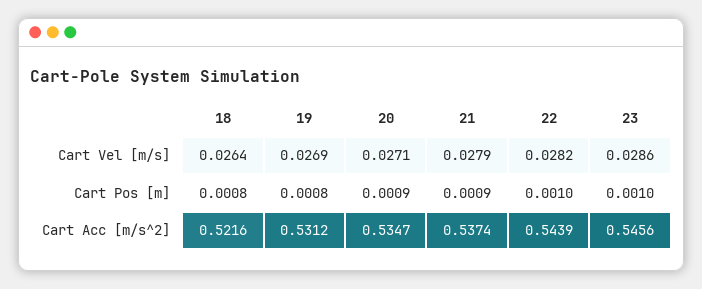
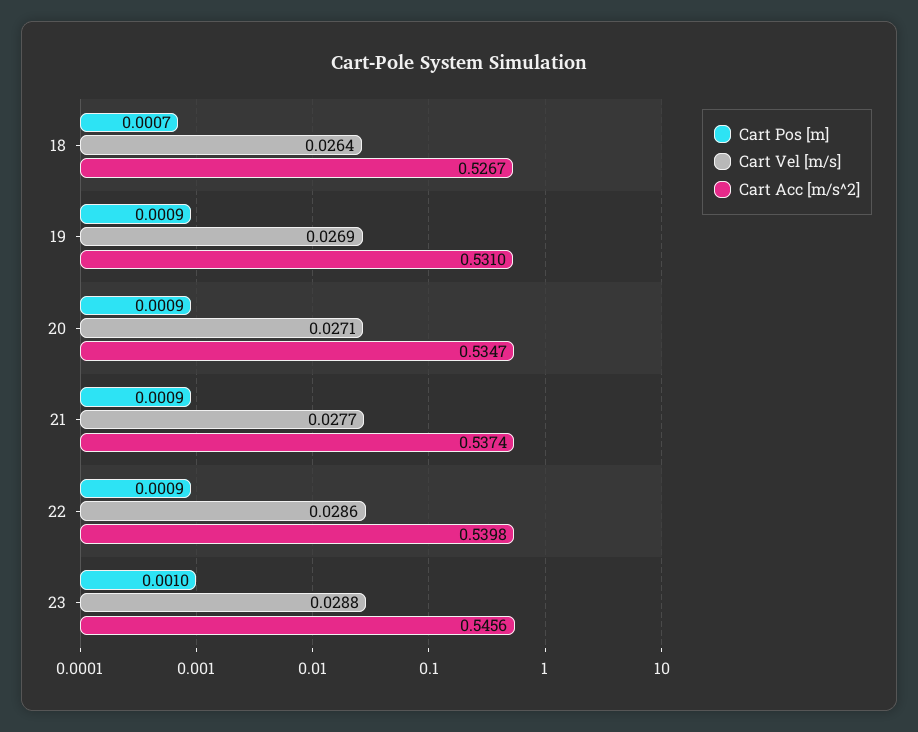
  {
    "Cart Vel [m/s]": {
      "18": 0.0264,
      "19": 0.0269,
      "20": 0.0271,
-     "21": 0.0279,
+     "21": 0.0277,
-     "22": 0.0282,
+     "22": 0.0286,
-     "23": 0.0286
+     "23": 0.0288
    },
    "Cart Pos [m]": {
-     "18": 0.0008,
+     "18": 0.0007,
-     "19": 0.0008,
+     "19": 0.0009,
      "20": 0.0009,
      "21": 0.0009,
-     "22": 0.001,
+     "22": 0.0009,
      "23": 0.001
    },
    "Cart Acc [m/s^2]": {
-     "18": 0.5216,
+     "18": 0.5267,
-     "19": 0.5312,
+     "19": 0.531,
      "20": 0.5347,
      "21": 0.5374,
-     "22": 0.5439,
+     "22": 0.5398,
      "23": 0.5456
    }
  }

